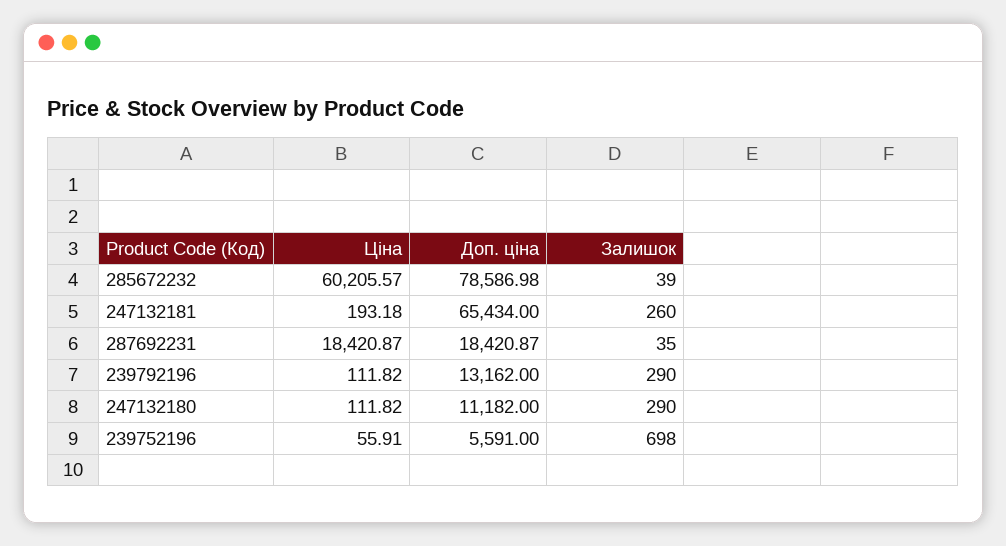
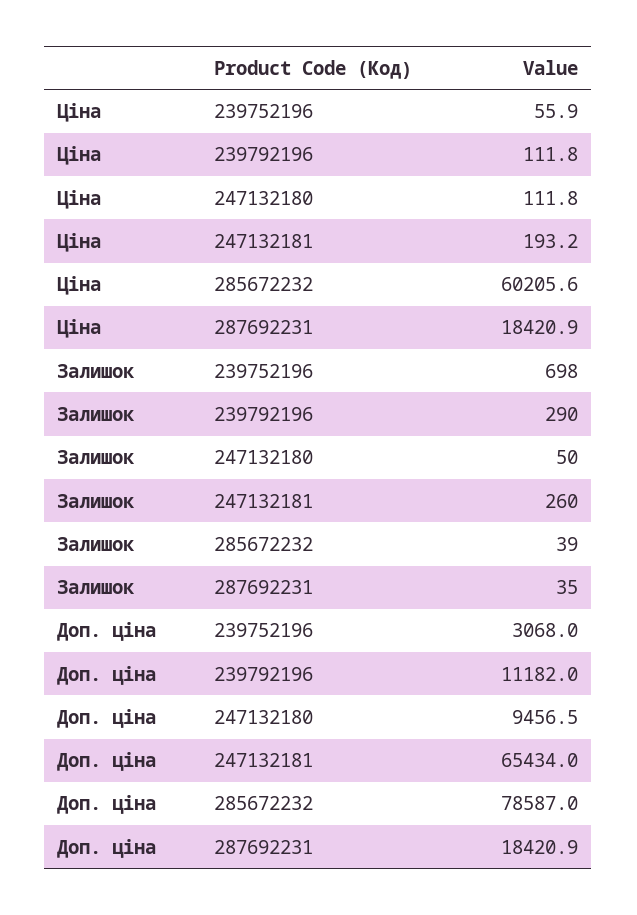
  {
    "Ціна": {
      "285672232": 60205.57,
      "247132181": 193.18,
      "287692231": 18420.87,
      "239792196": 111.82,
      "247132180": 111.82,
      "239752196": 55.91
    },
    "Доп. ціна": {
      "285672232": 78586.98,
      "247132181": 65434,
      "287692231": 18420.87,
-     "239792196": 13162,
+     "239792196": 11182,
-     "247132180": 11182,
+     "247132180": 9456.5,
-     "239752196": 5591
+     "239752196": 3068
    },
    "Залишок": {
      "285672232": 39,
      "247132181": 260,
      "287692231": 35,
      "239792196": 290,
-     "247132180": 290,
+     "247132180": 50,
      "239752196": 698
    }
  }

